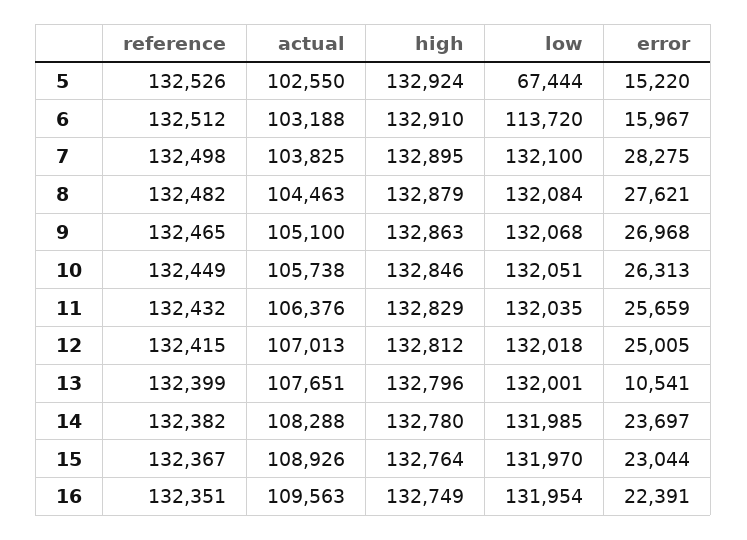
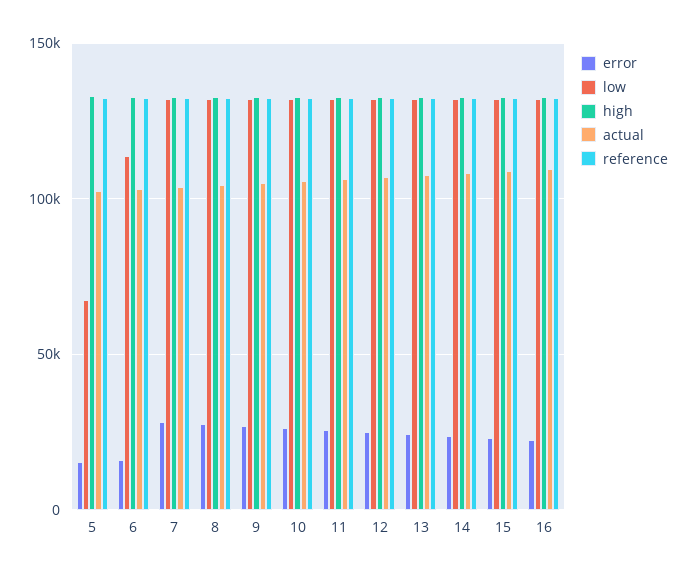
  {
    "reference": {
      "5": 132526,
      "6": 132512,
      "7": 132498,
      "8": 132482,
      "9": 132465,
      "10": 132449,
      "11": 132432,
      "12": 132415,
      "13": 132399,
      "14": 132382,
      "15": 132367,
      "16": 132351
    },
    "actual": {
      "5": 102550,
      "6": 103188,
      "7": 103825,
      "8": 104463,
      "9": 105100,
      "10": 105738,
      "11": 106376,
      "12": 107013,
      "13": 107651,
      "14": 108288,
      "15": 108926,
      "16": 109563
    },
    "high": {
      "5": 132924,
      "6": 132910,
      "7": 132895,
      "8": 132879,
      "9": 132863,
      "10": 132846,
      "11": 132829,
      "12": 132812,
      "13": 132796,
      "14": 132780,
      "15": 132764,
      "16": 132749
    },
    "low": {
      "5": 67444,
      "6": 113720,
      "7": 132100,
      "8": 132084,
      "9": 132068,
      "10": 132051,
      "11": 132035,
      "12": 132018,
      "13": 132001,
      "14": 131985,
      "15": 131970,
      "16": 131954
    },
    "error": {
      "5": 15220,
      "6": 15967,
      "7": 28275,
      "8": 27621,
      "9": 26968,
      "10": 26313,
      "11": 25659,
      "12": 25005,
-     "13": 10541,
+     "13": 25000,
      "14": 23697,
      "15": 23044,
      "16": 22391
    }
  }

